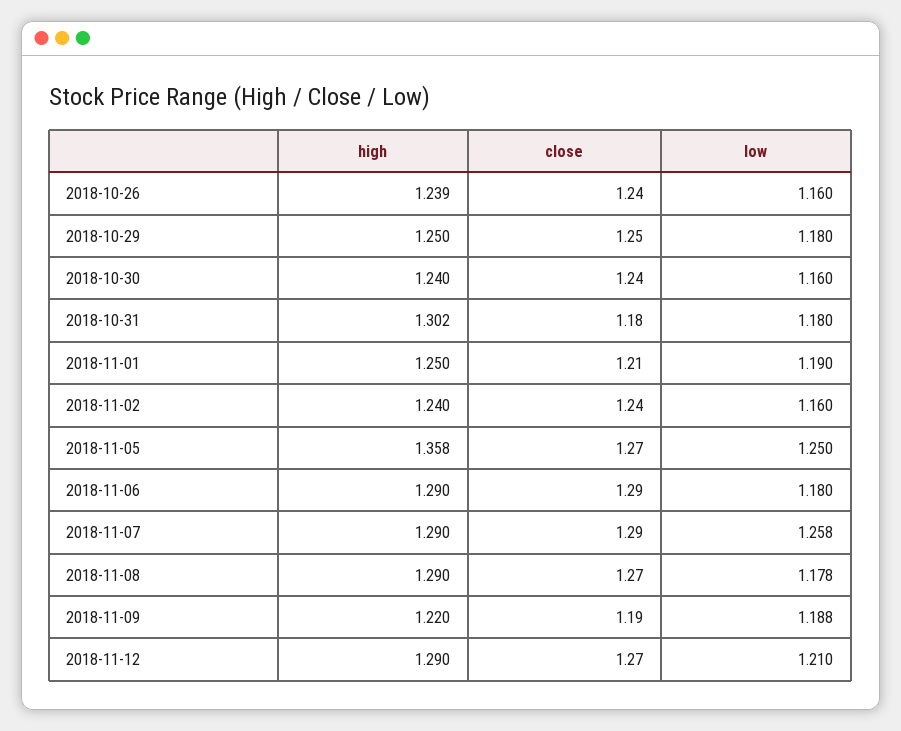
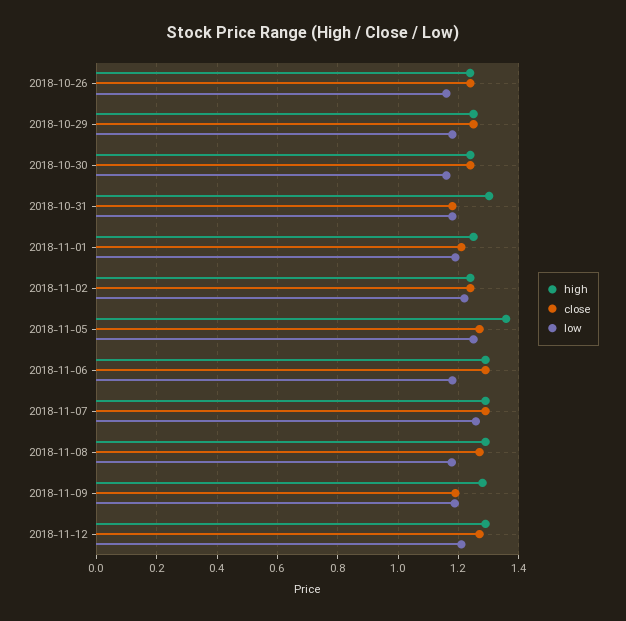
  {
    "high": {
      "2018-10-26": 1.239,
      "2018-10-29": 1.25,
      "2018-10-30": 1.24,
      "2018-10-31": 1.302,
      "2018-11-01": 1.25,
      "2018-11-02": 1.24,
      "2018-11-05": 1.358,
      "2018-11-06": 1.29,
      "2018-11-07": 1.29,
      "2018-11-08": 1.29,
-     "2018-11-09": 1.22,
+     "2018-11-09": 1.28,
      "2018-11-12": 1.29
    },
    "close": {
      "2018-10-26": 1.24,
      "2018-10-29": 1.25,
      "2018-10-30": 1.24,
      "2018-10-31": 1.18,
      "2018-11-01": 1.21,
      "2018-11-02": 1.24,
      "2018-11-05": 1.27,
      "2018-11-06": 1.29,
      "2018-11-07": 1.29,
      "2018-11-08": 1.27,
      "2018-11-09": 1.19,
      "2018-11-12": 1.27
    },
    "low": {
      "2018-10-26": 1.16,
      "2018-10-29": 1.18,
      "2018-10-30": 1.16,
      "2018-10-31": 1.18,
      "2018-11-01": 1.19,
-     "2018-11-02": 1.16,
+     "2018-11-02": 1.22,
      "2018-11-05": 1.25,
      "2018-11-06": 1.18,
      "2018-11-07": 1.258,
      "2018-11-08": 1.178,
      "2018-11-09": 1.188,
      "2018-11-12": 1.21
    }
  }

